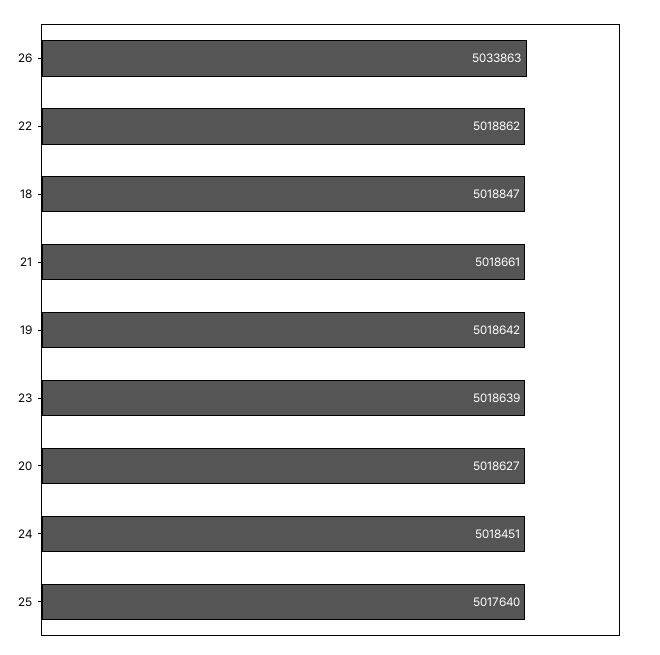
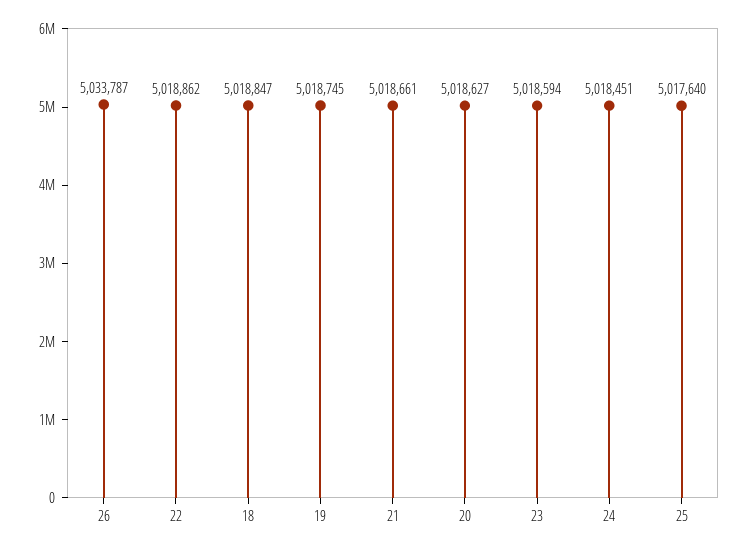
  {
-   "26": 5033863,
+   "26": 5033787,
    "22": 5018862,
    "18": 5018847,
    "21": 5018661,
-   "19": 5018642,
+   "19": 5018745,
-   "23": 5018639,
+   "23": 5018594,
    "20": 5018627,
    "24": 5018451,
    "25": 5017640
  }

